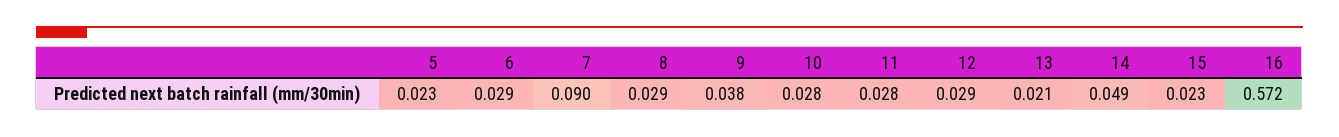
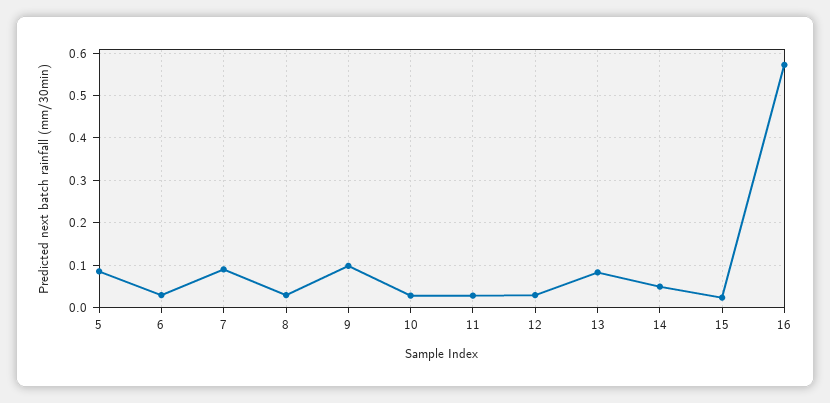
  {
-   "5": 0.023,
+   "5": 0.08,
    "6": 0.029,
    "7": 0.09,
    "8": 0.029,
-   "9": 0.038,
+   "9": 0.1,
    "10": 0.028,
    "11": 0.028,
    "12": 0.029,
-   "13": 0.021,
+   "13": 0.08,
    "14": 0.049,
    "15": 0.023,
    "16": 0.572
  }

